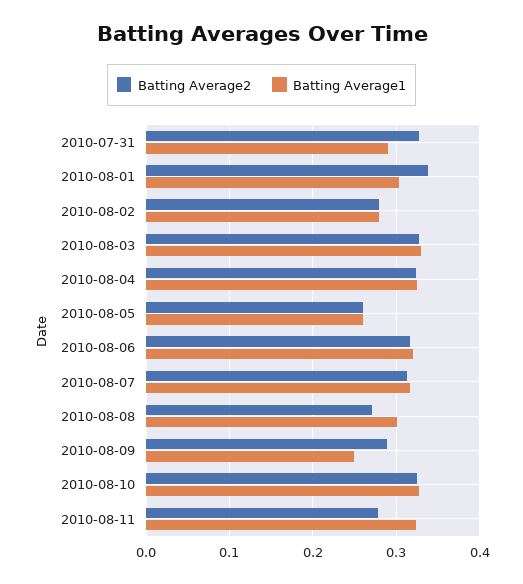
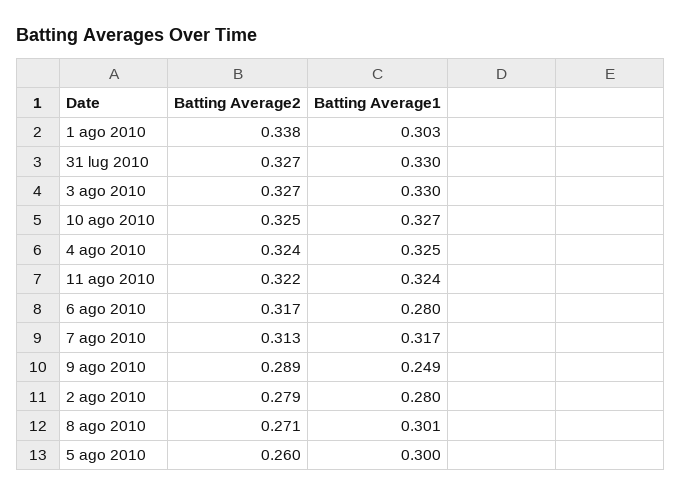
  {
    "Batting Average2": {
      "2010-07-31": 0.327,
      "2010-08-01": 0.338,
      "2010-08-02": 0.279,
      "2010-08-03": 0.327,
      "2010-08-04": 0.324,
      "2010-08-05": 0.26,
      "2010-08-06": 0.317,
      "2010-08-07": 0.313,
      "2010-08-08": 0.271,
      "2010-08-09": 0.289,
      "2010-08-10": 0.325,
-     "2010-08-11": 0.28
+     "2010-08-11": 0.322
    },
    "Batting Average1": {
-     "2010-07-31": 0.29,
+     "2010-07-31": 0.33,
      "2010-08-01": 0.303,
      "2010-08-02": 0.28,
      "2010-08-03": 0.33,
      "2010-08-04": 0.325,
-     "2010-08-05": 0.26,
+     "2010-08-05": 0.3,
-     "2010-08-06": 0.32,
+     "2010-08-06": 0.28,
      "2010-08-07": 0.317,
      "2010-08-08": 0.301,
      "2010-08-09": 0.249,
      "2010-08-10": 0.327,
      "2010-08-11": 0.324
    }
  }

